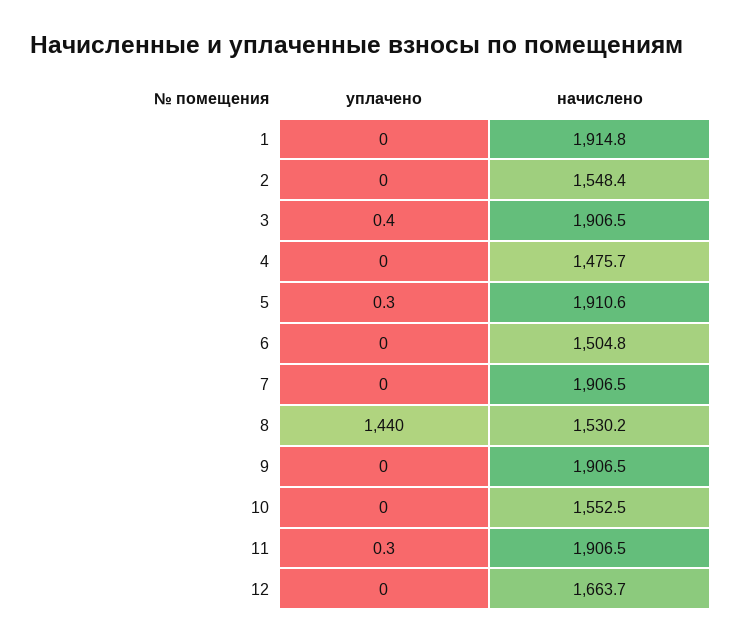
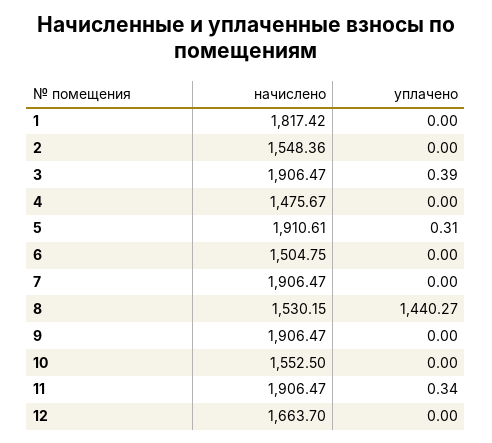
  {
    "уплачено": {
      "1": 0,
      "2": 0,
      "3": 0.39,
      "4": 0,
      "5": 0.31,
      "6": 0,
      "7": 0,
-     "8": 1440,
+     "8": 1440.27,
      "9": 0,
      "10": 0,
      "11": 0.34,
      "12": 0
    },
    "начислено": {
-     "1": 1914.8,
+     "1": 1817.42,
      "2": 1548.36,
      "3": 1906.47,
      "4": 1475.67,
      "5": 1910.61,
      "6": 1504.75,
      "7": 1906.47,
      "8": 1530.15,
      "9": 1906.47,
      "10": 1552.5,
      "11": 1906.47,
      "12": 1663.7
    }
  }

